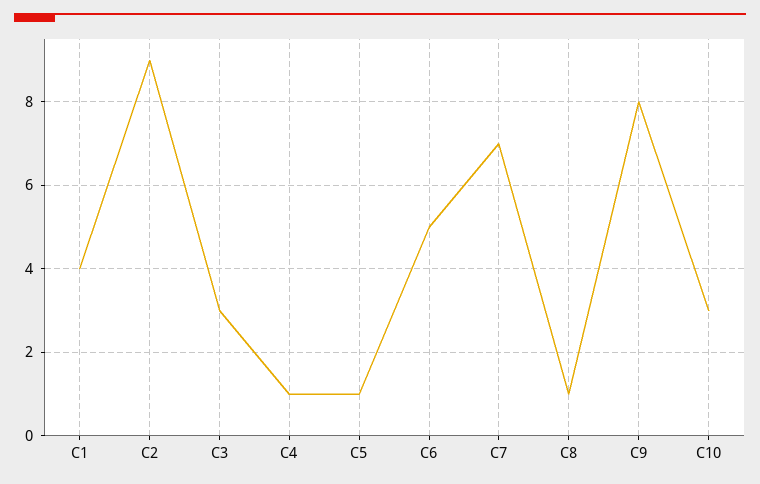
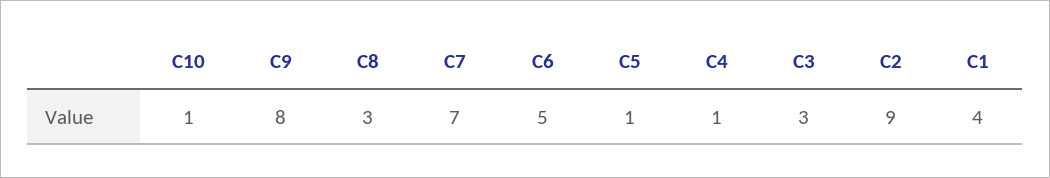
  {
    "C1": 4,
    "C2": 9,
    "C3": 3,
    "C4": 1,
    "C5": 1,
    "C6": 5,
    "C7": 7,
-   "C8": 1,
+   "C8": 3,
    "C9": 8,
-   "C10": 3
+   "C10": 1
  }

